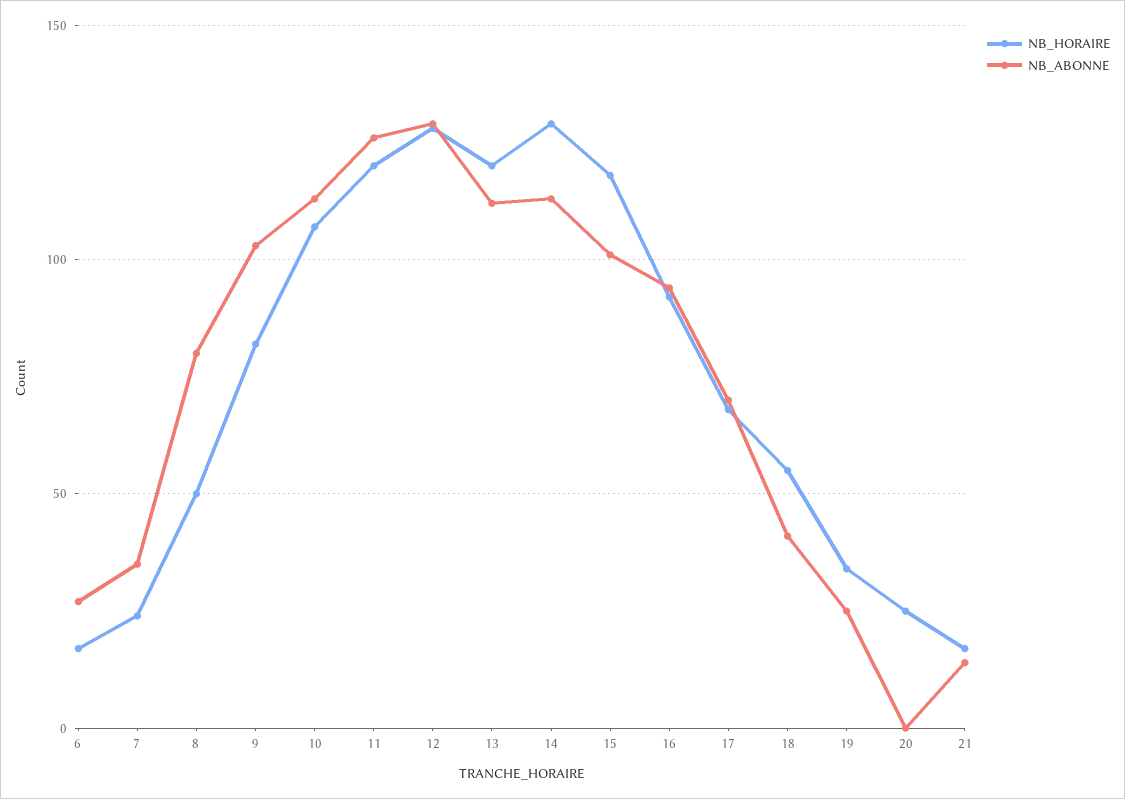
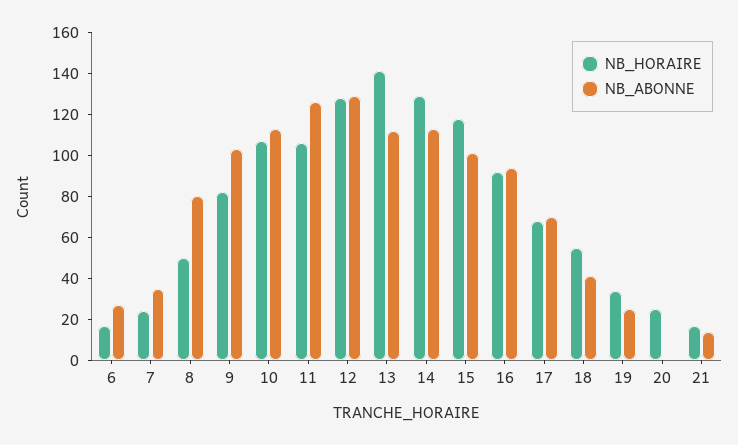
  {
    "NB_HORAIRE": {
      "6": 15,
      "7": 25,
      "8": 50,
      "9": 80,
      "10": 105,
-     "11": 120,
+     "11": 105,
      "12": 130,
-     "13": 120,
+     "13": 140,
      "14": 130,
      "15": 120,
      "16": 90,
      "17": 70,
      "18": 55,
      "19": 35,
      "20": 25,
      "21": 15
    },
    "NB_ABONNE": {
      "6": 25,
      "7": 35,
      "8": 80,
      "9": 105,
      "10": 115,
      "11": 125,
      "12": 130,
      "13": 110,
      "14": 115,
      "15": 100,
      "16": 95,
      "17": 70,
      "18": 40,
      "19": 25,
      "20": 0,
      "21": 15
    }
  }

